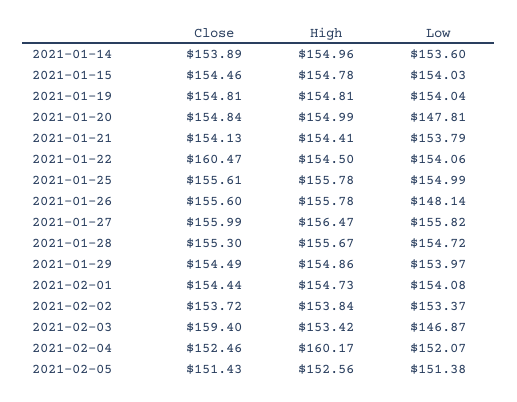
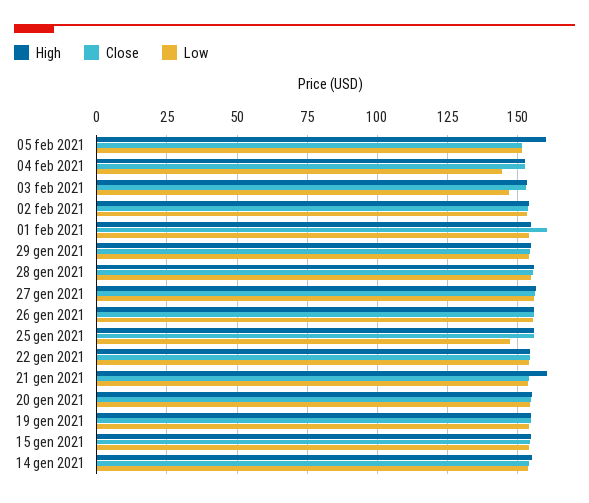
  {
    "Close": {
      "2021-01-14": 153.89,
      "2021-01-15": 154.46,
      "2021-01-19": 154.81,
      "2021-01-20": 154.84,
      "2021-01-21": 154.13,
-     "2021-01-22": 160.47,
+     "2021-01-22": 155,
      "2021-01-25": 155.61,
      "2021-01-26": 155.6,
      "2021-01-27": 155.99,
      "2021-01-28": 155.3,
      "2021-01-29": 154.49,
-     "2021-02-01": 154.44,
+     "2021-02-01": 160,
      "2021-02-02": 153.72,
-     "2021-02-03": 159.4,
+     "2021-02-03": 152.5,
      "2021-02-04": 152.46,
      "2021-02-05": 151.43
    },
    "High": {
      "2021-01-14": 154.96,
      "2021-01-15": 154.78,
      "2021-01-19": 154.81,
      "2021-01-20": 154.99,
-     "2021-01-21": 154.41,
+     "2021-01-21": 160,
      "2021-01-22": 154.5,
      "2021-01-25": 155.78,
      "2021-01-26": 155.78,
      "2021-01-27": 156.47,
      "2021-01-28": 155.67,
      "2021-01-29": 154.86,
      "2021-02-01": 154.73,
      "2021-02-02": 153.84,
      "2021-02-03": 153.42,
-     "2021-02-04": 160.17,
+     "2021-02-04": 152.5,
-     "2021-02-05": 152.56
+     "2021-02-05": 160
    },
    "Low": {
      "2021-01-14": 153.6,
      "2021-01-15": 154.03,
      "2021-01-19": 154.04,
-     "2021-01-20": 147.81,
+     "2021-01-20": 155,
      "2021-01-21": 153.79,
      "2021-01-22": 154.06,
-     "2021-01-25": 154.99,
+     "2021-01-25": 147.5,
-     "2021-01-26": 148.14,
+     "2021-01-26": 155,
      "2021-01-27": 155.82,
      "2021-01-28": 154.72,
      "2021-01-29": 153.97,
      "2021-02-01": 154.08,
      "2021-02-02": 153.37,
      "2021-02-03": 146.87,
-     "2021-02-04": 152.07,
+     "2021-02-04": 145,
      "2021-02-05": 151.38
    }
  }

